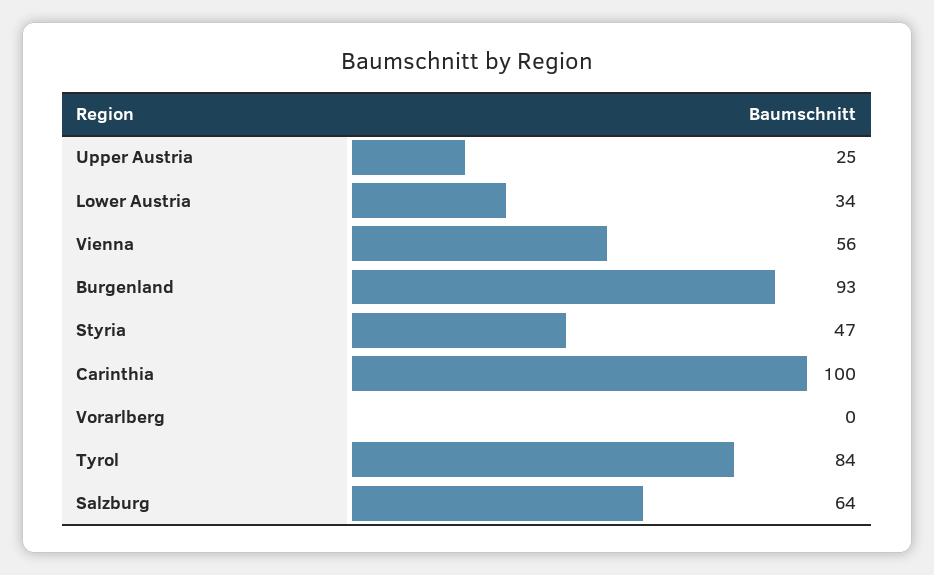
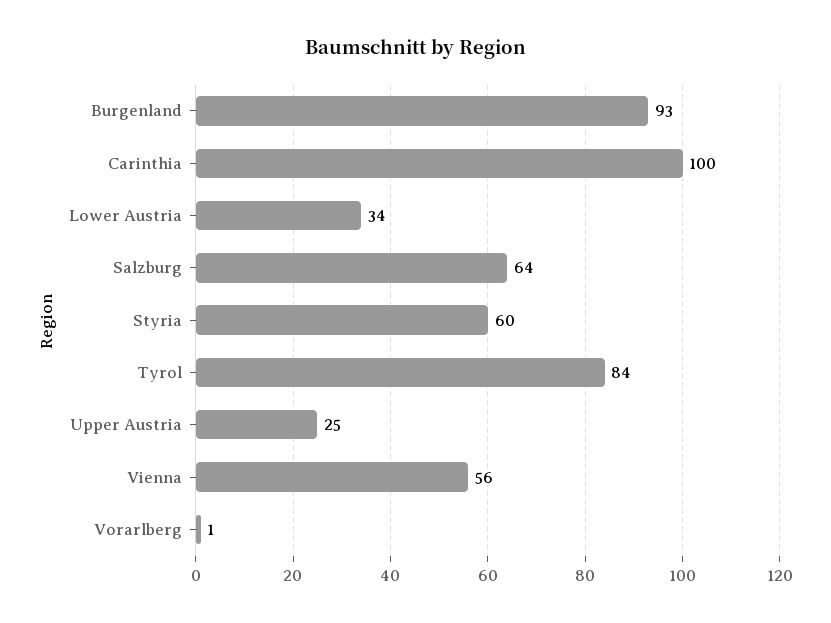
  {
    "Upper Austria": 25,
    "Lower Austria": 34,
    "Vienna": 56,
    "Burgenland": 93,
-   "Styria": 47,
+   "Styria": 60,
    "Carinthia": 100,
-   "Vorarlberg": 0,
+   "Vorarlberg": 1,
    "Tyrol": 84,
    "Salzburg": 64
  }

